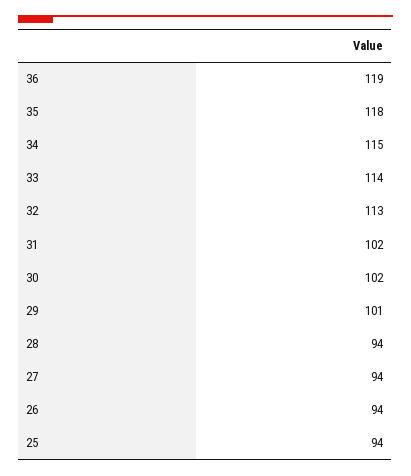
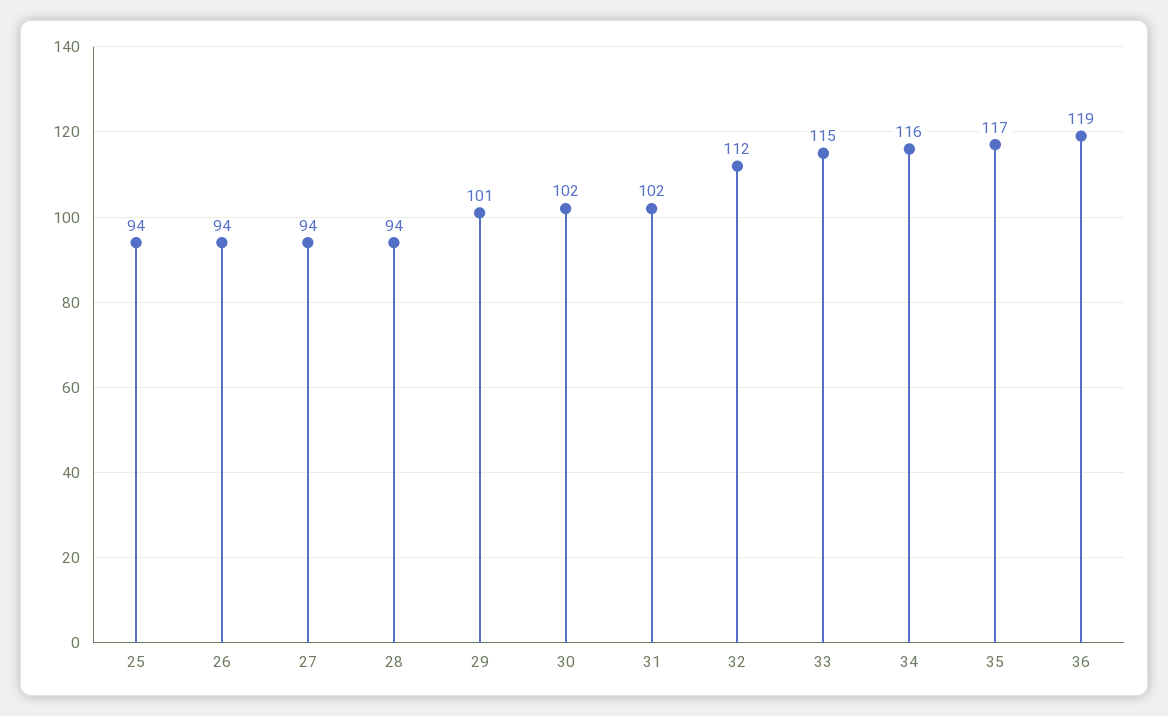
  {
    "36": 119,
-   "35": 118,
+   "35": 117,
-   "34": 115,
+   "34": 116,
-   "33": 114,
+   "33": 115,
-   "32": 113,
+   "32": 112,
    "31": 102,
    "30": 102,
    "29": 101,
    "28": 94,
    "27": 94,
    "26": 94,
    "25": 94
  }

